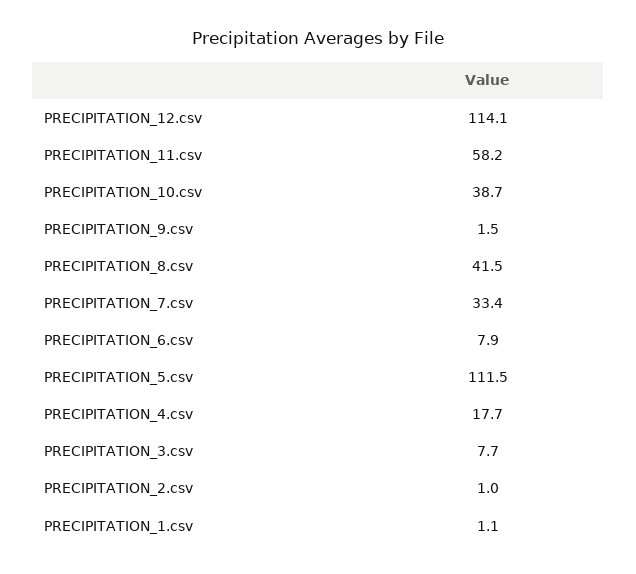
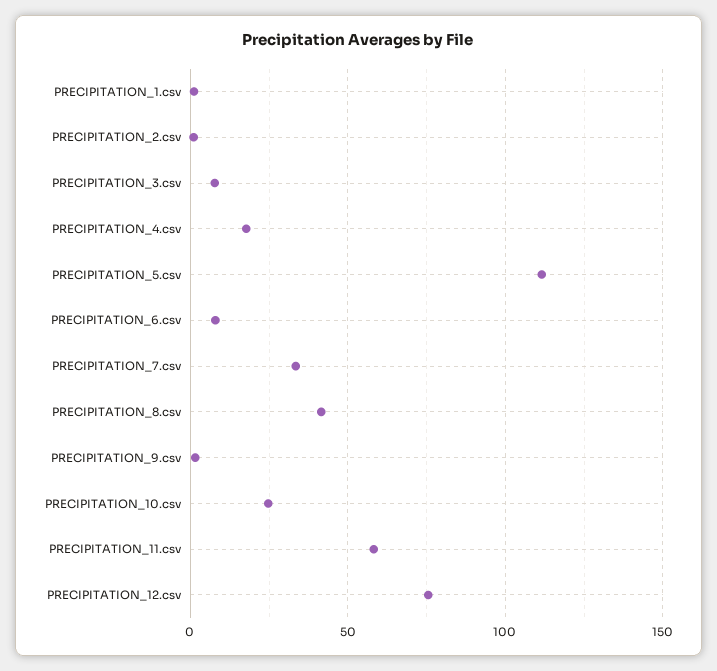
  {
-   "PRECIPITATION_12.csv": 114.1,
+   "PRECIPITATION_12.csv": 75,
    "PRECIPITATION_11.csv": 58.2,
-   "PRECIPITATION_10.csv": 38.7,
+   "PRECIPITATION_10.csv": 25,
    "PRECIPITATION_9.csv": 1.5,
    "PRECIPITATION_8.csv": 41.5,
    "PRECIPITATION_7.csv": 33.4,
    "PRECIPITATION_6.csv": 7.9,
    "PRECIPITATION_5.csv": 111.5,
    "PRECIPITATION_4.csv": 17.7,
    "PRECIPITATION_3.csv": 7.7,
    "PRECIPITATION_2.csv": 1,
    "PRECIPITATION_1.csv": 1.1
  }

